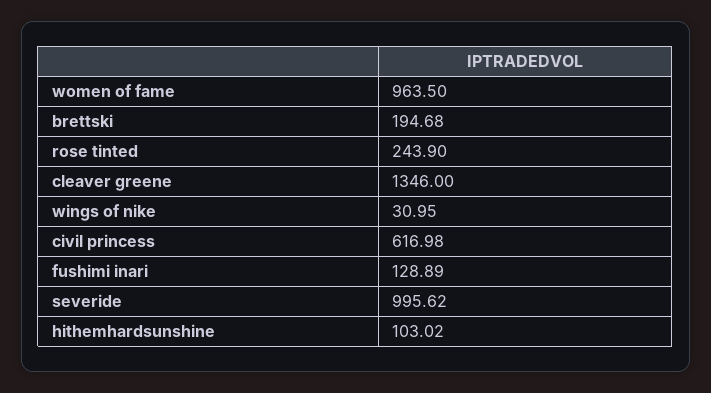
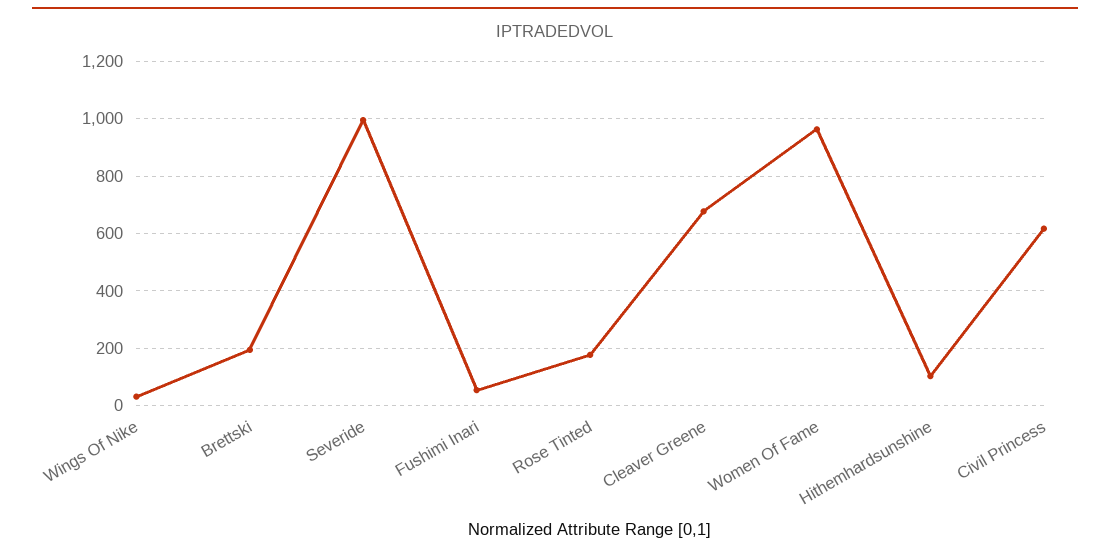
  {
    "women of fame": 963.5,
    "brettski": 194.68,
-   "rose tinted": 243.9,
+   "rose tinted": 175,
-   "cleaver greene": 1346,
+   "cleaver greene": 675,
    "wings of nike": 30.95,
    "civil princess": 616.98,
-   "fushimi inari": 128.89,
+   "fushimi inari": 50,
    "severide": 995.62,
    "hithemhardsunshine": 103.02
  }

